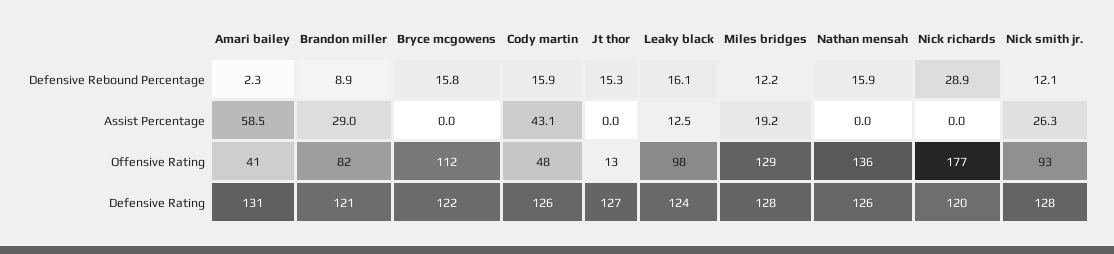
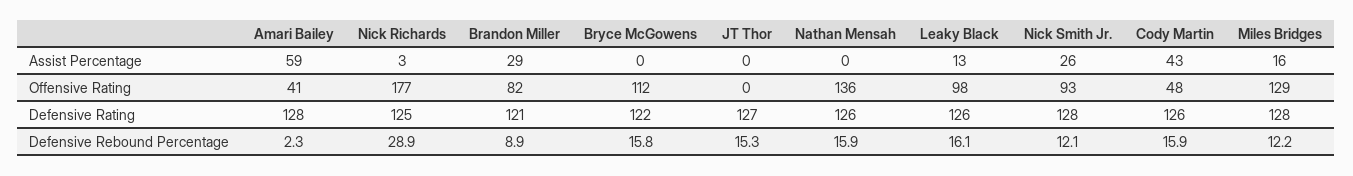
  {
    "Amari bailey": {
      "Defensive Rebound Percentage": 2.3,
      "Assist Percentage": 58.5,
      "Offensive Rating": 41,
-     "Defensive Rating": 131
+     "Defensive Rating": 128
    },
    "Brandon miller": {
      "Defensive Rebound Percentage": 8.9,
      "Assist Percentage": 29,
      "Offensive Rating": 82,
      "Defensive Rating": 121
    },
    "Bryce mcgowens": {
      "Defensive Rebound Percentage": 15.8,
      "Assist Percentage": 0,
      "Offensive Rating": 112,
      "Defensive Rating": 122
    },
    "Cody martin": {
      "Defensive Rebound Percentage": 15.9,
      "Assist Percentage": 43.1,
      "Offensive Rating": 48,
      "Defensive Rating": 126
    },
    "Jt thor": {
      "Defensive Rebound Percentage": 15.3,
      "Assist Percentage": 0,
-     "Offensive Rating": 13,
+     "Offensive Rating": 0,
      "Defensive Rating": 127
    },
    "Leaky black": {
      "Defensive Rebound Percentage": 16.1,
      "Assist Percentage": 12.5,
      "Offensive Rating": 98,
-     "Defensive Rating": 124
+     "Defensive Rating": 126
    },
    "Miles bridges": {
      "Defensive Rebound Percentage": 12.2,
-     "Assist Percentage": 19.2,
+     "Assist Percentage": 16,
      "Offensive Rating": 129,
      "Defensive Rating": 128
    },
    "Nathan mensah": {
      "Defensive Rebound Percentage": 15.9,
      "Assist Percentage": 0,
      "Offensive Rating": 136,
      "Defensive Rating": 126
    },
    "Nick richards": {
      "Defensive Rebound Percentage": 28.9,
-     "Assist Percentage": 0,
+     "Assist Percentage": 3,
      "Offensive Rating": 177,
-     "Defensive Rating": 120
+     "Defensive Rating": 125
    },
    "Nick smith jr.": {
      "Defensive Rebound Percentage": 12.1,
      "Assist Percentage": 26.3,
      "Offensive Rating": 93,
      "Defensive Rating": 128
    }
  }

